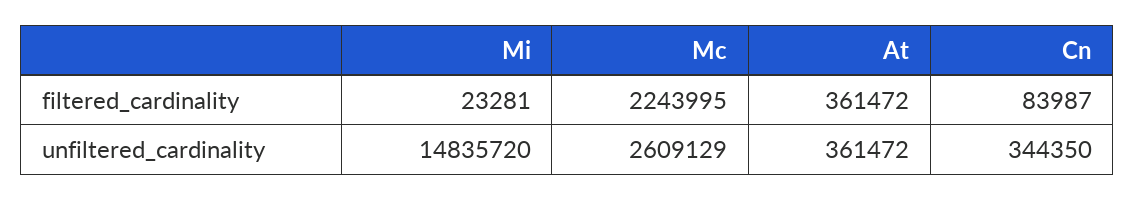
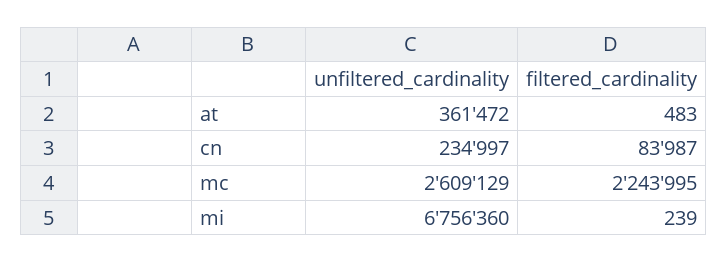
  {
    "Mi": {
-     "filtered_cardinality": 23281,
+     "filtered_cardinality": 239,
-     "unfiltered_cardinality": 14835720
+     "unfiltered_cardinality": 6756360
    },
    "Mc": {
      "filtered_cardinality": 2243995,
      "unfiltered_cardinality": 2609129
    },
    "At": {
-     "filtered_cardinality": 361472,
+     "filtered_cardinality": 483,
      "unfiltered_cardinality": 361472
    },
    "Cn": {
      "filtered_cardinality": 83987,
-     "unfiltered_cardinality": 344350
+     "unfiltered_cardinality": 234997
    }
  }

